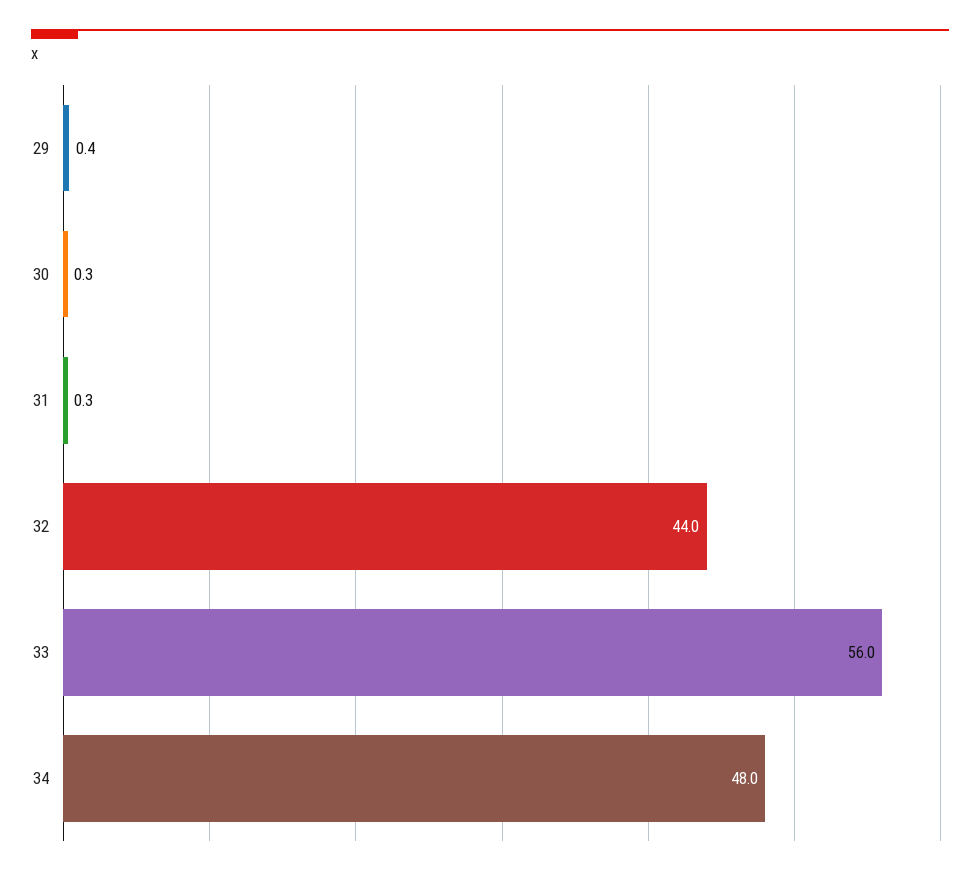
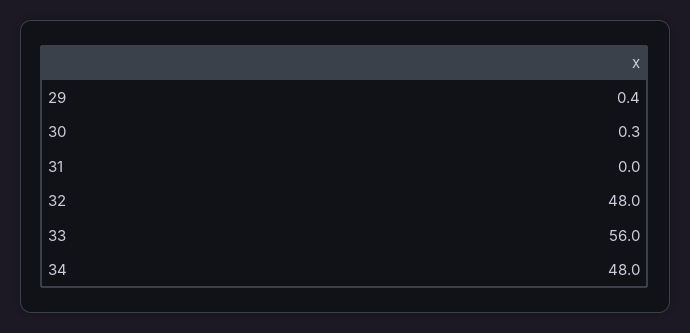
  {
    "29": 0.4,
    "30": 0.3,
-   "31": 0.3,
+   "31": 0,
-   "32": 44,
+   "32": 48,
    "33": 56,
    "34": 48
  }

